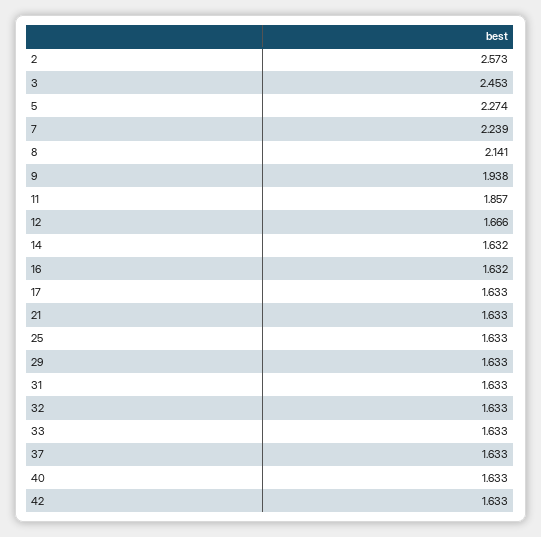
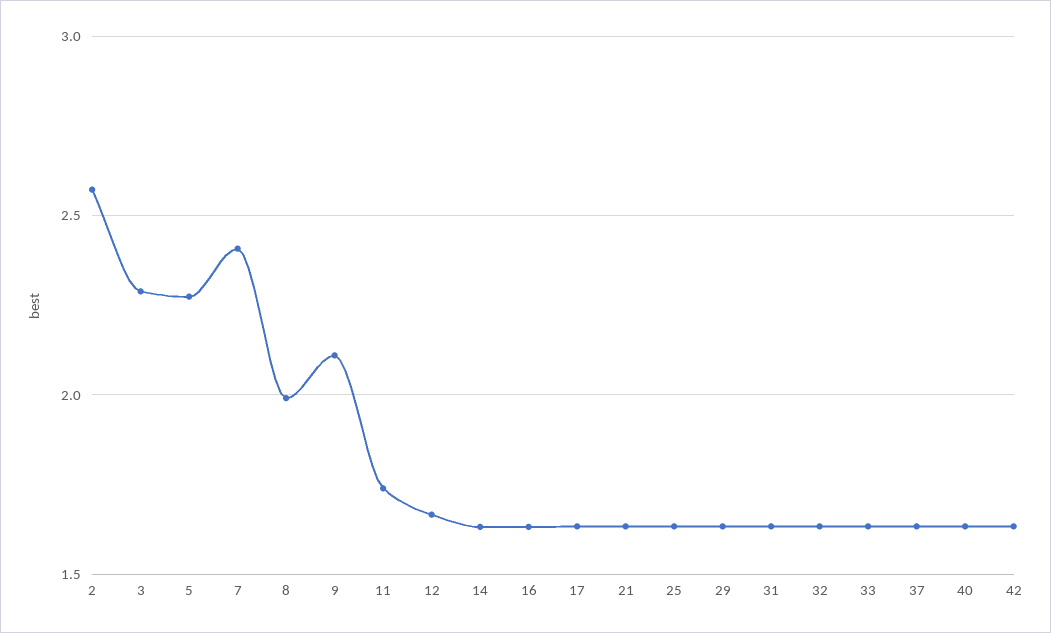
  {
    "2": 2.573,
-   "3": 2.453,
+   "3": 2.3,
    "5": 2.274,
-   "7": 2.239,
+   "7": 2.4,
-   "8": 2.141,
+   "8": 2,
-   "9": 1.938,
+   "9": 2.1,
-   "11": 1.857,
+   "11": 1.75,
    "12": 1.666,
    "14": 1.632,
    "16": 1.632,
    "17": 1.633,
    "21": 1.633,
    "25": 1.633,
    "29": 1.633,
    "31": 1.633,
    "32": 1.633,
    "33": 1.633,
    "37": 1.633,
    "40": 1.633,
    "42": 1.633
  }

